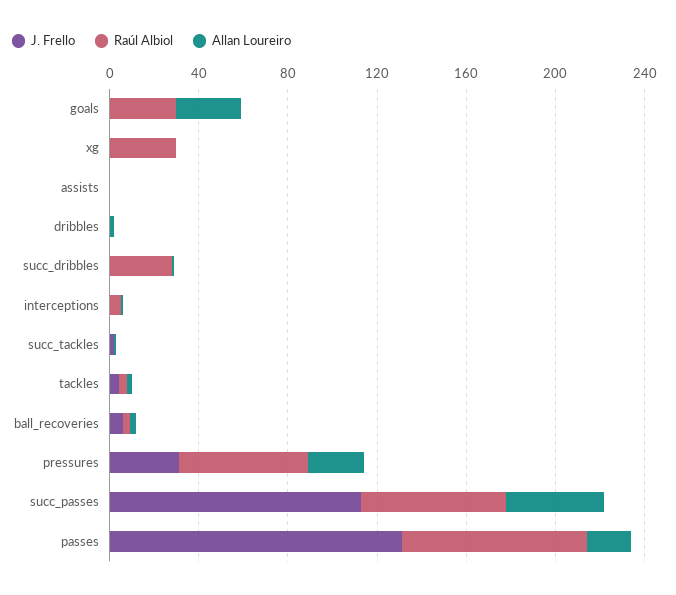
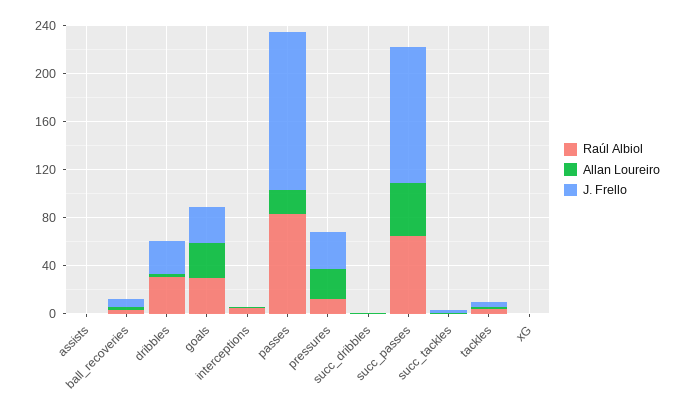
  {
    "J. Frello": {
-     "goals": 0,
+     "goals": 30,
      "xg": 0,
      "assists": 0,
-     "dribbles": 0,
+     "dribbles": 30,
      "succ_dribbles": 0,
      "interceptions": 0,
      "succ_tackles": 0,
      "tackles": 0,
      "ball_recoveries": 10,
      "pressures": 30,
      "succ_passes": 110,
      "passes": 130
    },
    "Raúl Albiol": {
      "goals": 30,
-     "xg": 30,
+     "xg": 0,
      "assists": 0,
-     "dribbles": 0,
+     "dribbles": 30,
-     "succ_dribbles": 30,
+     "succ_dribbles": 0,
      "interceptions": 10,
      "succ_tackles": 0,
      "tackles": 0,
      "ball_recoveries": 0,
-     "pressures": 60,
+     "pressures": 10,
      "succ_passes": 70,
      "passes": 80
    },
    "Allan Loureiro": {
      "goals": 30,
      "xg": 0,
      "assists": 0,
      "dribbles": 0,
      "succ_dribbles": 0,
      "interceptions": 0,
      "succ_tackles": 0,
      "tackles": 0,
      "ball_recoveries": 0,
      "pressures": 30,
      "succ_passes": 40,
      "passes": 20
    }
  }

